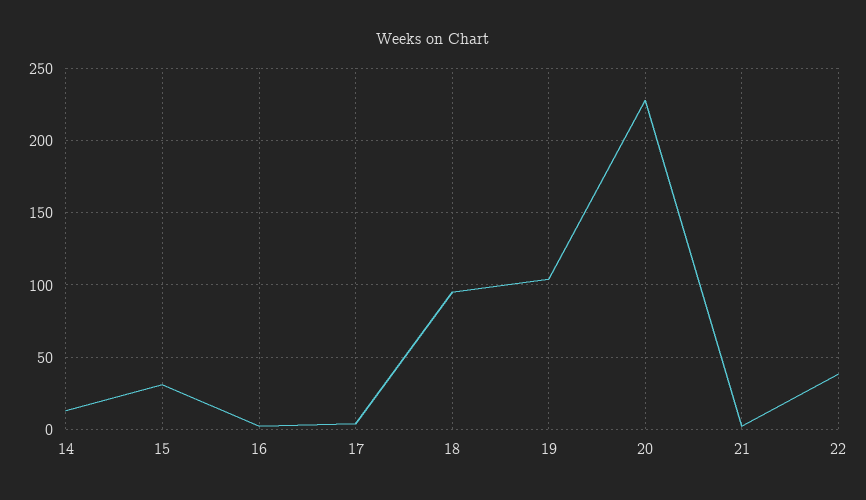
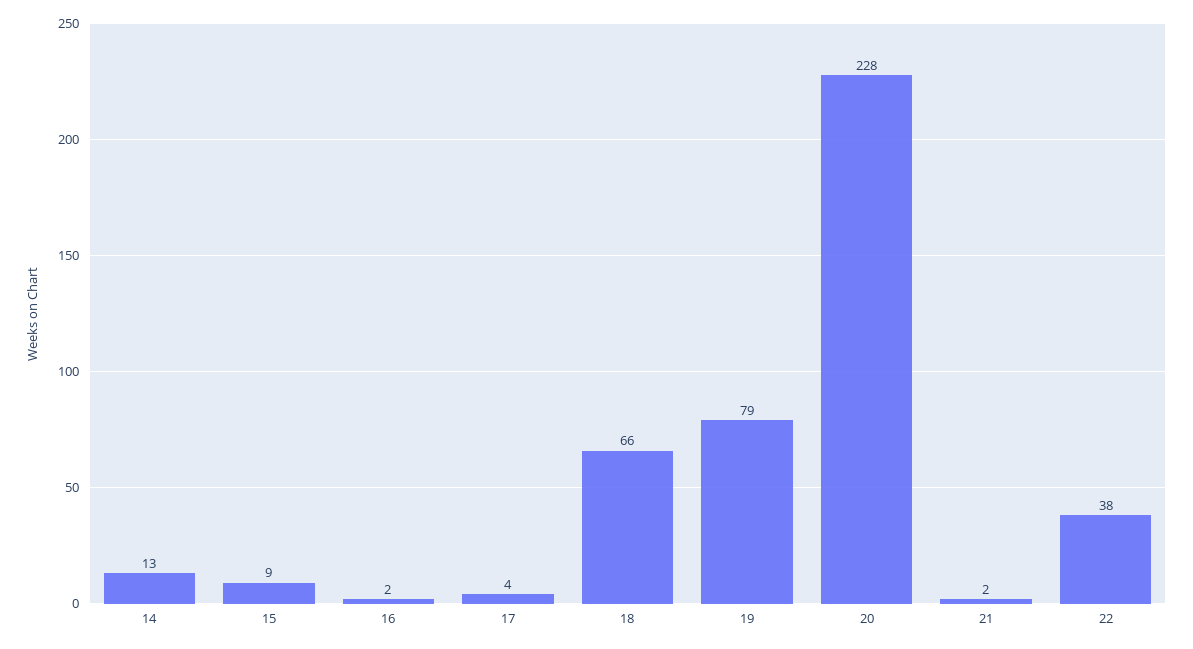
  {
    "14": 13,
-   "15": 30,
+   "15": 9,
    "16": 2,
    "17": 4,
-   "18": 95,
+   "18": 66,
-   "19": 105,
+   "19": 79,
    "20": 228,
    "21": 2,
    "22": 38
  }

